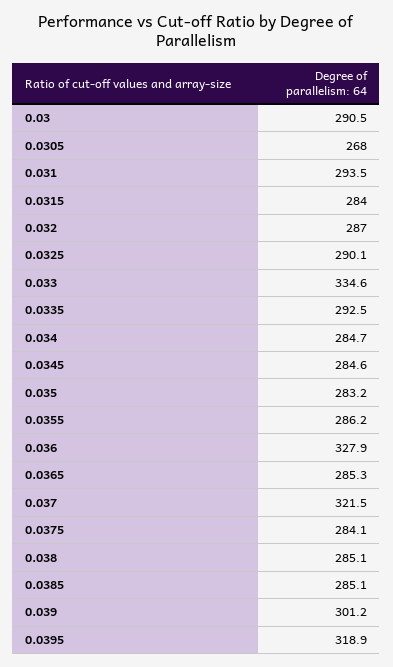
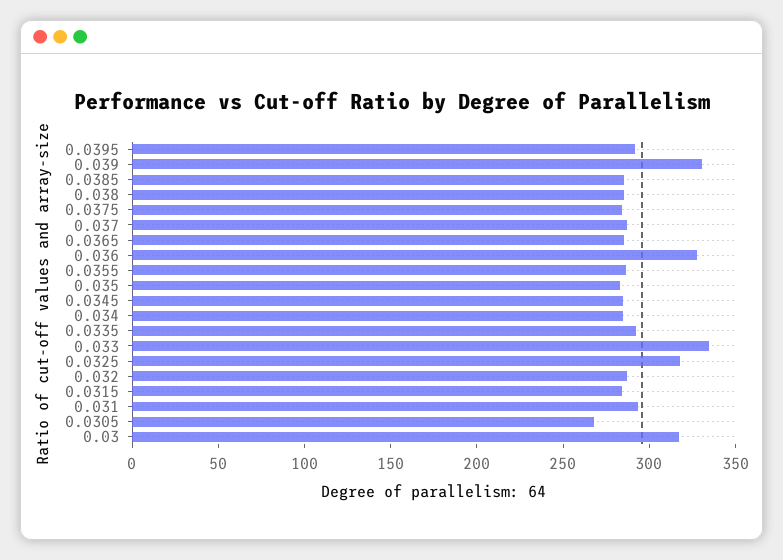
  {
-   "0.03": 290.5,
+   "0.03": 320,
    "0.0305": 268,
    "0.031": 293.5,
    "0.0315": 284,
    "0.032": 287,
-   "0.0325": 290.1,
+   "0.0325": 320,
    "0.033": 334.6,
    "0.0335": 292.5,
    "0.034": 284.7,
    "0.0345": 284.6,
    "0.035": 283.2,
    "0.0355": 286.2,
    "0.036": 327.9,
    "0.0365": 285.3,
-   "0.037": 321.5,
+   "0.037": 290,
    "0.0375": 284.1,
    "0.038": 285.1,
    "0.0385": 285.1,
-   "0.039": 301.2,
+   "0.039": 330,
-   "0.0395": 318.9
+   "0.0395": 290
  }

